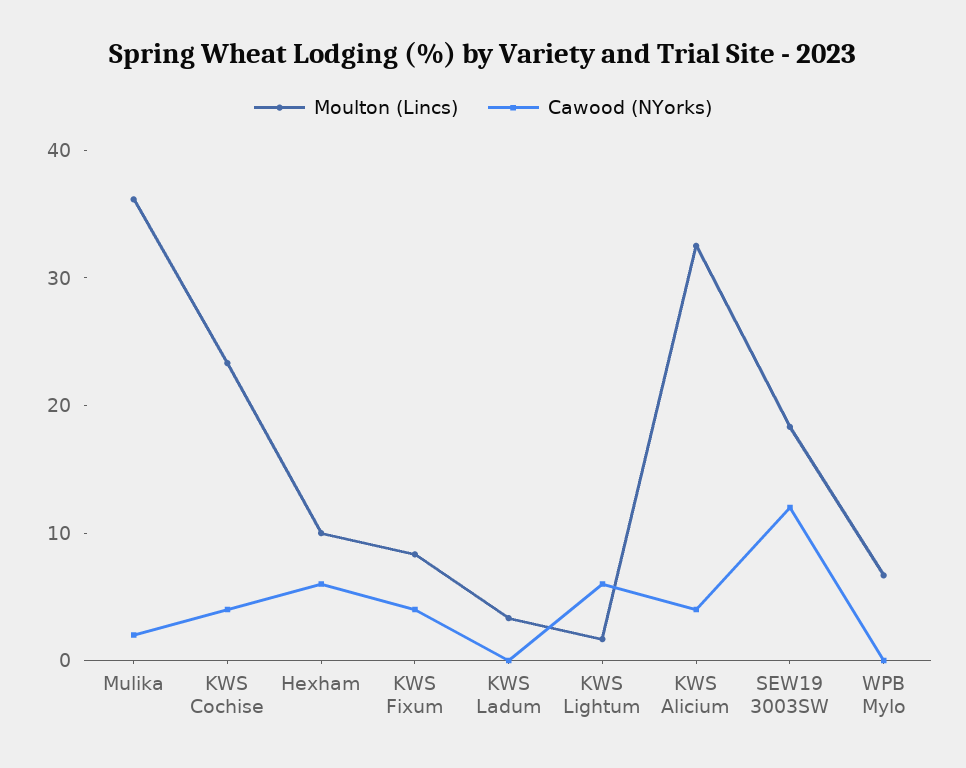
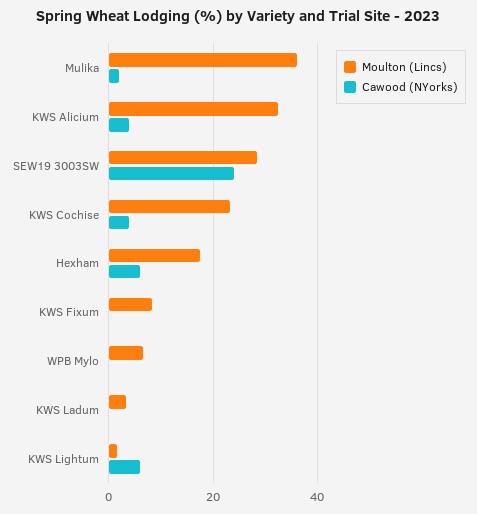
  {
    "Moulton (Lincs)": {
      "Mulika": 36,
      "KWS Cochise": 24,
-     "Hexham": 10,
+     "Hexham": 18,
      "KWS Fixum": 8,
      "KWS Ladum": 4,
      "KWS Lightum": 2,
      "KWS Alicium": 32,
-     "SEW19 3003SW": 18,
+     "SEW19 3003SW": 28,
      "WPB Mylo": 6
    },
    "Cawood (NYorks)": {
      "Mulika": 2,
      "KWS Cochise": 4,
      "Hexham": 6,
-     "KWS Fixum": 4,
+     "KWS Fixum": 0,
      "KWS Ladum": 0,
      "KWS Lightum": 6,
      "KWS Alicium": 4,
-     "SEW19 3003SW": 12,
+     "SEW19 3003SW": 24,
      "WPB Mylo": 0
    }
  }

